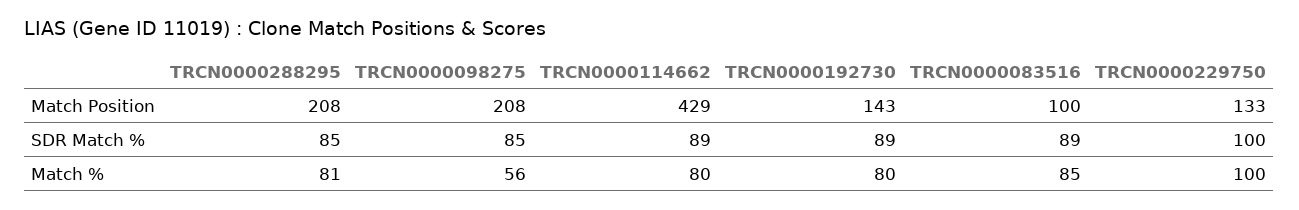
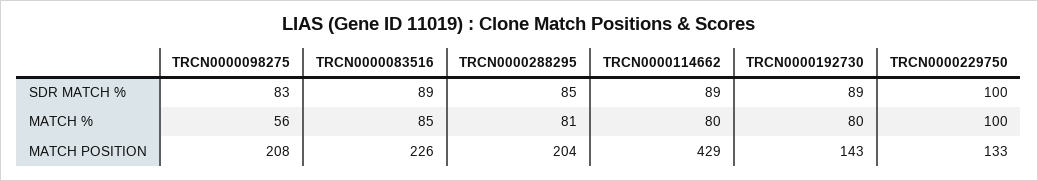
  {
    "TRCN0000288295": {
-     "Match Position": 208,
+     "Match Position": 204,
      "SDR Match %": 85,
      "Match %": 81
    },
    "TRCN0000098275": {
      "Match Position": 208,
-     "SDR Match %": 85,
+     "SDR Match %": 83,
      "Match %": 56
    },
    "TRCN0000114662": {
      "Match Position": 429,
      "SDR Match %": 89,
      "Match %": 80
    },
    "TRCN0000192730": {
      "Match Position": 143,
      "SDR Match %": 89,
      "Match %": 80
    },
    "TRCN0000083516": {
-     "Match Position": 100,
+     "Match Position": 226,
      "SDR Match %": 89,
      "Match %": 85
    },
    "TRCN0000229750": {
      "Match Position": 133,
      "SDR Match %": 100,
      "Match %": 100
    }
  }

